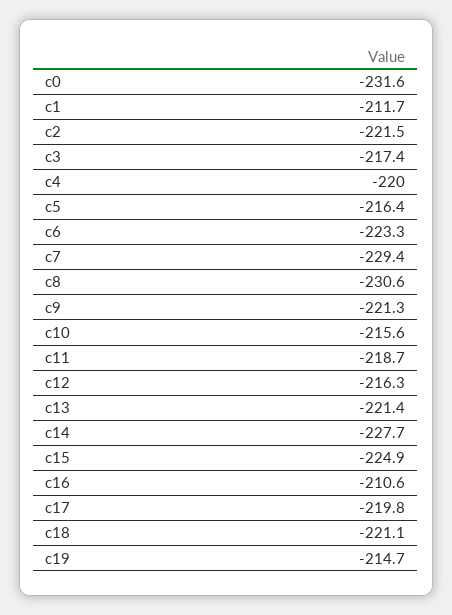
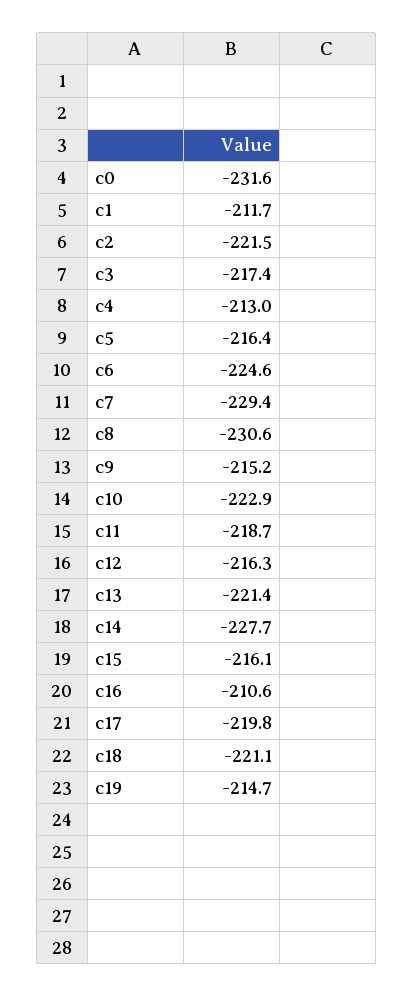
  {
    "c0": -231.6,
    "c1": -211.7,
    "c2": -221.5,
    "c3": -217.4,
-   "c4": -220,
+   "c4": -213,
    "c5": -216.4,
-   "c6": -223.3,
+   "c6": -224.6,
    "c7": -229.4,
    "c8": -230.6,
-   "c9": -221.3,
+   "c9": -215.2,
-   "c10": -215.6,
+   "c10": -222.9,
    "c11": -218.7,
    "c12": -216.3,
    "c13": -221.4,
    "c14": -227.7,
-   "c15": -224.9,
+   "c15": -216.1,
    "c16": -210.6,
    "c17": -219.8,
    "c18": -221.1,
    "c19": -214.7
  }

